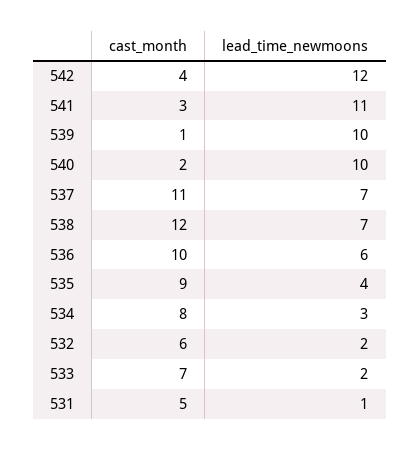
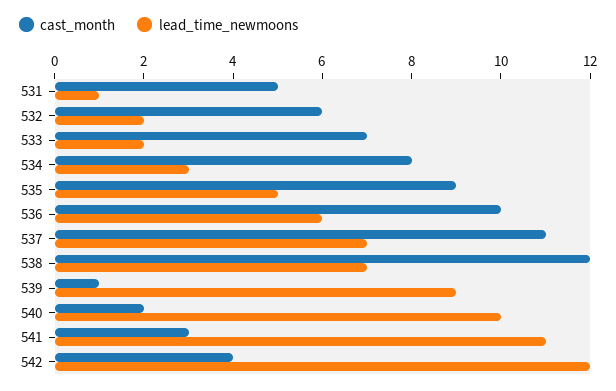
  {
    "cast_month": {
      "542": 4,
      "541": 3,
      "539": 1,
      "540": 2,
      "537": 11,
      "538": 12,
      "536": 10,
      "535": 9,
      "534": 8,
      "532": 6,
      "533": 7,
      "531": 5
    },
    "lead_time_newmoons": {
      "542": 12,
      "541": 11,
-     "539": 10,
+     "539": 9,
      "540": 10,
      "537": 7,
      "538": 7,
      "536": 6,
-     "535": 4,
+     "535": 5,
      "534": 3,
      "532": 2,
      "533": 2,
      "531": 1
    }
  }

